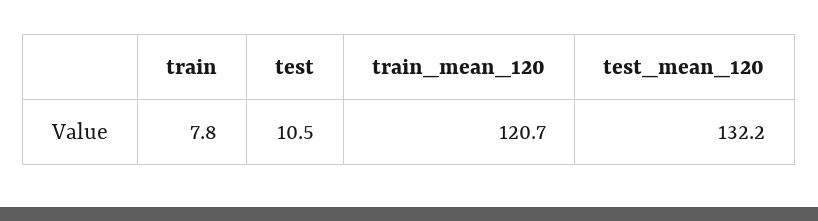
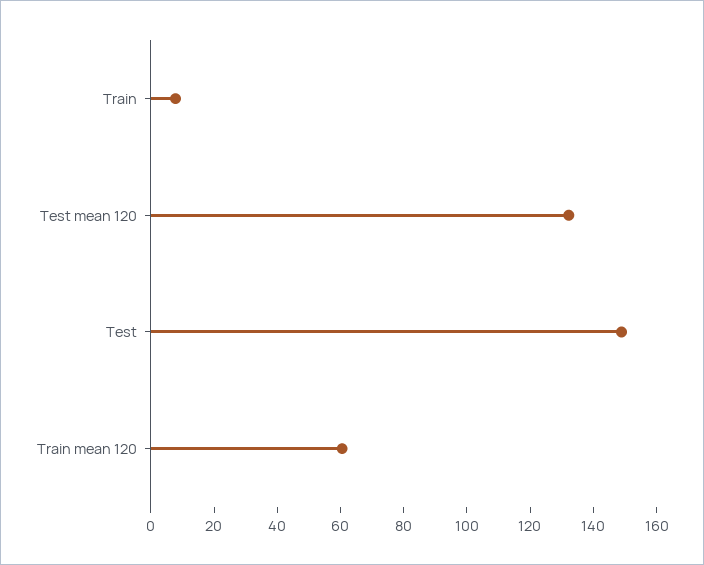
  {
    "train": 7.8,
-   "test": 10.5,
+   "test": 150,
-   "train_mean_120": 120.7,
+   "train_mean_120": 60,
    "test_mean_120": 132.2
  }

